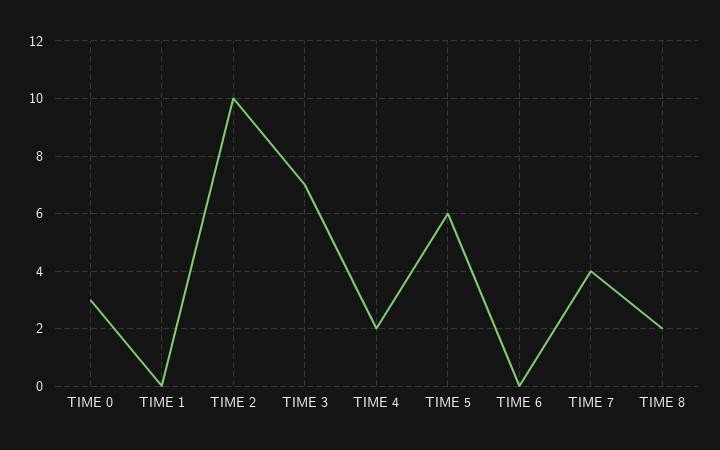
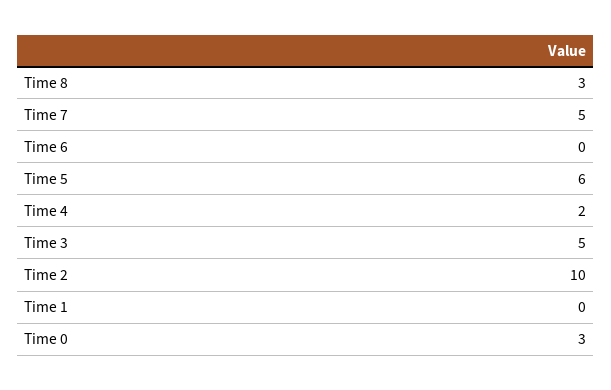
  {
    "TIME 0": 3,
    "TIME 1": 0,
    "TIME 2": 10,
-   "TIME 3": 7,
+   "TIME 3": 5,
    "TIME 4": 2,
    "TIME 5": 6,
    "TIME 6": 0,
-   "TIME 7": 4,
+   "TIME 7": 5,
-   "TIME 8": 2
+   "TIME 8": 3
  }

